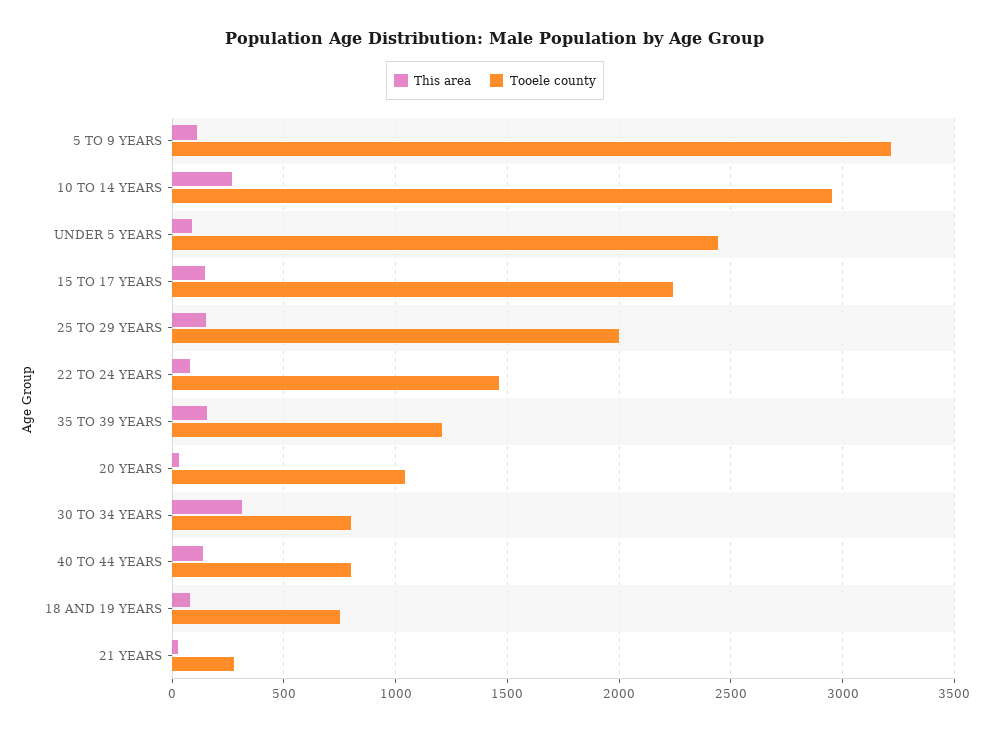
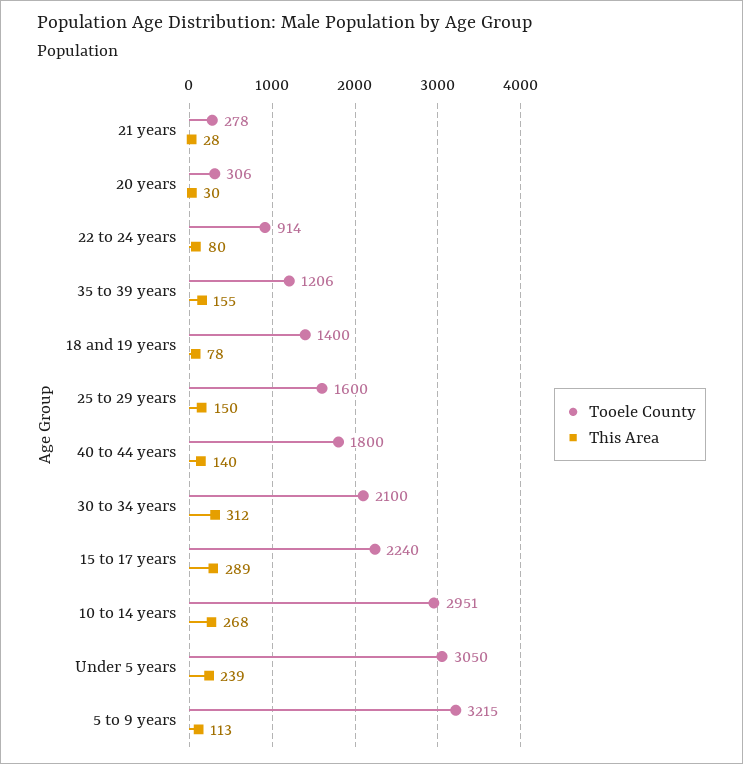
  {
    "This area": {
      "5 TO 9 YEARS": 113,
      "10 TO 14 YEARS": 268,
-     "UNDER 5 YEARS": 100,
+     "UNDER 5 YEARS": 239,
-     "15 TO 17 YEARS": 150,
+     "15 TO 17 YEARS": 289,
      "25 TO 29 YEARS": 150,
      "22 TO 24 YEARS": 80,
      "35 TO 39 YEARS": 155,
      "20 YEARS": 30,
      "30 TO 34 YEARS": 312,
      "40 TO 44 YEARS": 140,
      "18 AND 19 YEARS": 78,
      "21 YEARS": 28
    },
    "Tooele county": {
      "5 TO 9 YEARS": 3215,
      "10 TO 14 YEARS": 2951,
-     "UNDER 5 YEARS": 2450,
+     "UNDER 5 YEARS": 3050,
      "15 TO 17 YEARS": 2240,
-     "25 TO 29 YEARS": 2000,
+     "25 TO 29 YEARS": 1600,
-     "22 TO 24 YEARS": 1450,
+     "22 TO 24 YEARS": 914,
      "35 TO 39 YEARS": 1206,
-     "20 YEARS": 1050,
+     "20 YEARS": 306,
-     "30 TO 34 YEARS": 800,
+     "30 TO 34 YEARS": 2100,
-     "40 TO 44 YEARS": 800,
+     "40 TO 44 YEARS": 1800,
-     "18 AND 19 YEARS": 750,
+     "18 AND 19 YEARS": 1400,
      "21 YEARS": 278
    }
  }

